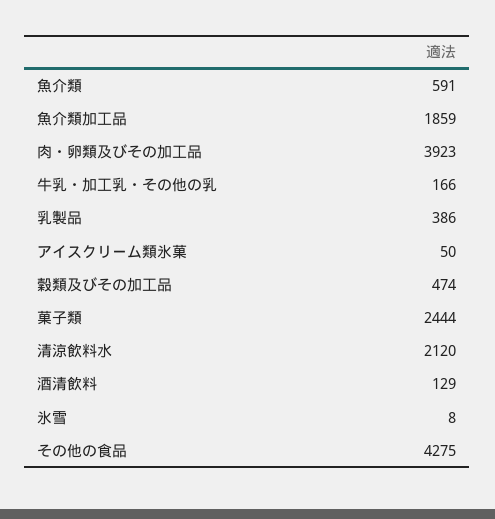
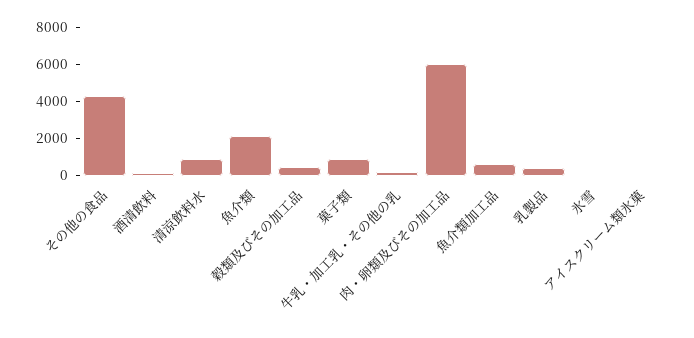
  {
-   "魚介類": 591,
+   "魚介類": 2000,
-   "魚介類加工品": 1859,
+   "魚介類加工品": 500,
-   "肉・卵類及びその加工品": 3923,
+   "肉・卵類及びその加工品": 6000,
    "牛乳・加工乳・その他の乳": 166,
    "乳製品": 386,
    "アイスクリーム類氷菓": 50,
    "穀類及びその加工品": 474,
-   "菓子類": 2444,
+   "菓子類": 1000,
-   "清涼飲料水": 2120,
+   "清涼飲料水": 1000,
    "酒清飲料": 129,
    "氷雪": 8,
    "その他の食品": 4275
  }

